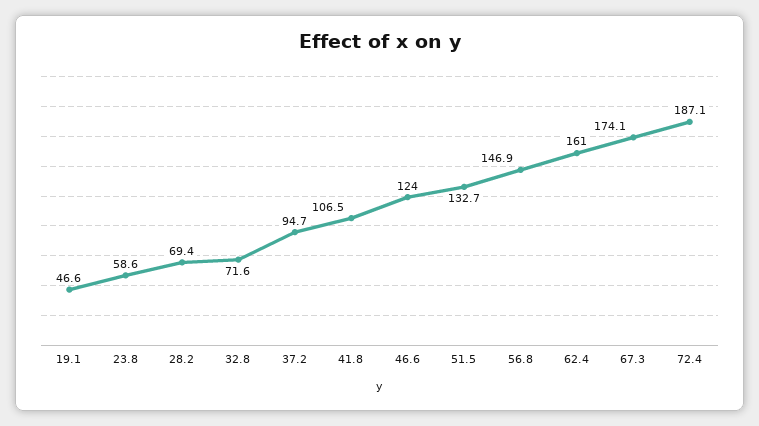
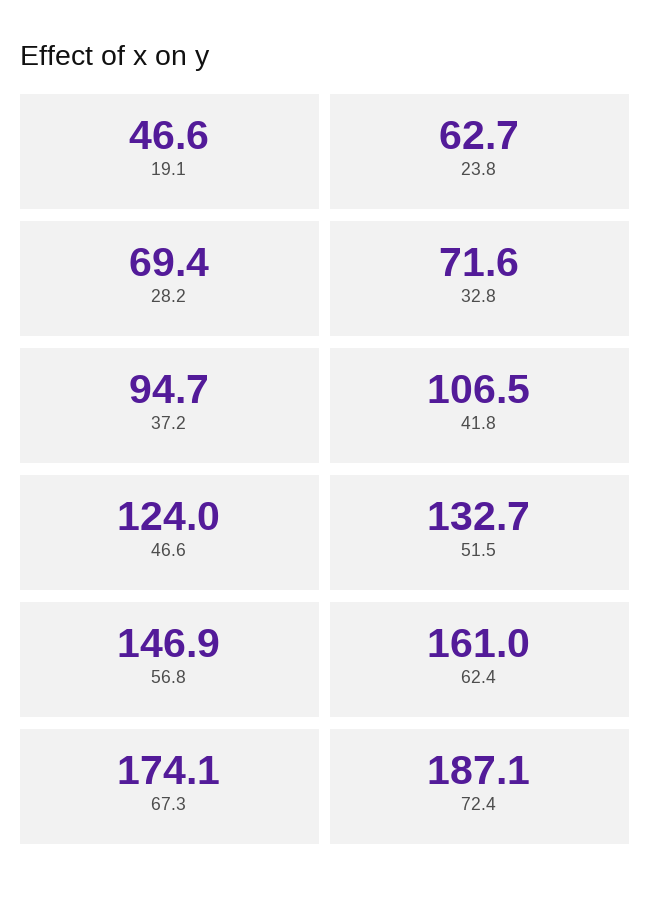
  {
    "19.1": 46.6,
-   "23.8": 58.6,
+   "23.8": 62.7,
    "28.2": 69.4,
    "32.8": 71.6,
    "37.2": 94.7,
    "41.8": 106.5,
    "46.6": 124,
    "51.5": 132.7,
    "56.8": 146.9,
    "62.4": 161,
    "67.3": 174.1,
    "72.4": 187.1
  }

